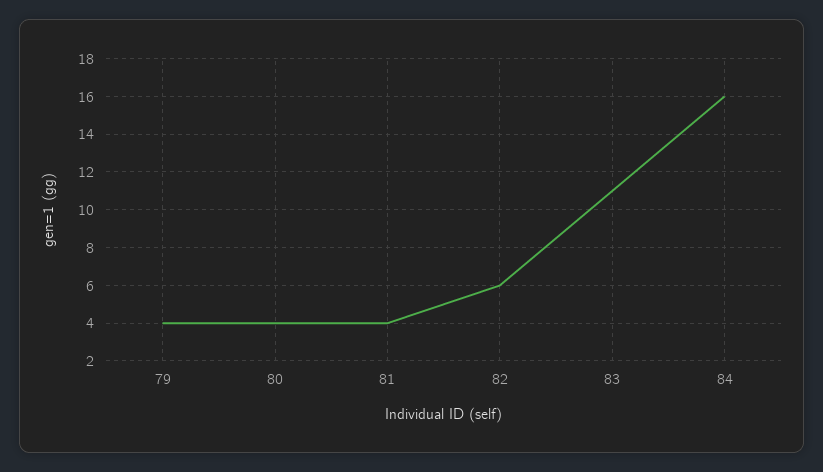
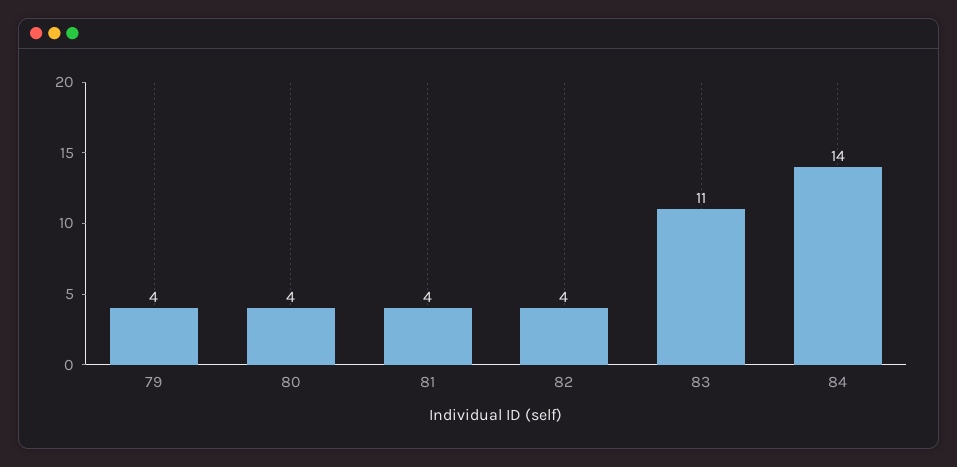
  {
    "79": 4,
    "80": 4,
    "81": 4,
-   "82": 6,
+   "82": 4,
    "83": 11,
-   "84": 16
+   "84": 14
  }

